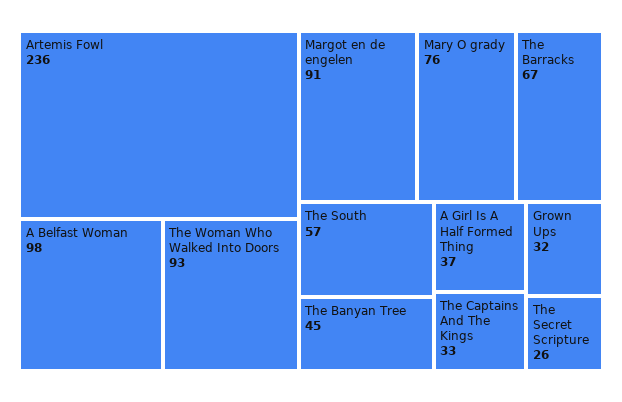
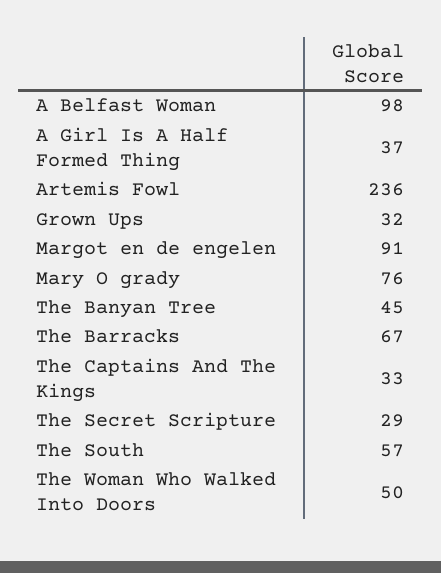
  {
    "Artemis Fowl": 236,
    "A Belfast Woman": 98,
-   "The Woman Who Walked Into Doors": 93,
+   "The Woman Who Walked Into Doors": 50,
    "Margot en de engelen": 91,
    "Mary O grady": 76,
    "The Barracks": 67,
    "The South": 57,
    "The Banyan Tree": 45,
    "A Girl Is A Half Formed Thing": 37,
    "The Captains And The Kings": 33,
    "Grown Ups": 32,
-   "The Secret Scripture": 26
+   "The Secret Scripture": 29
  }

